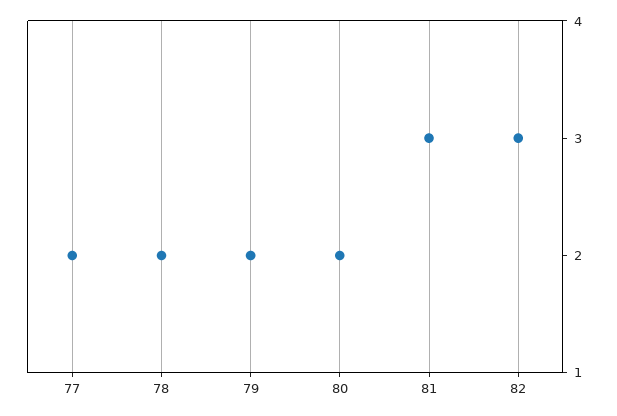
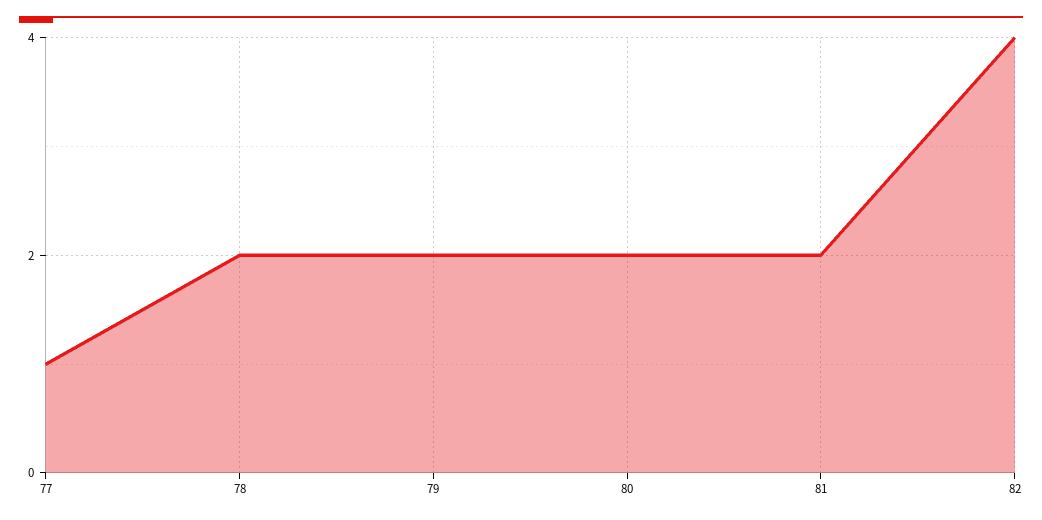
  {
-   "77": 2,
+   "77": 1,
    "78": 2,
    "79": 2,
    "80": 2,
-   "81": 3,
+   "81": 2,
-   "82": 3
+   "82": 4
  }

